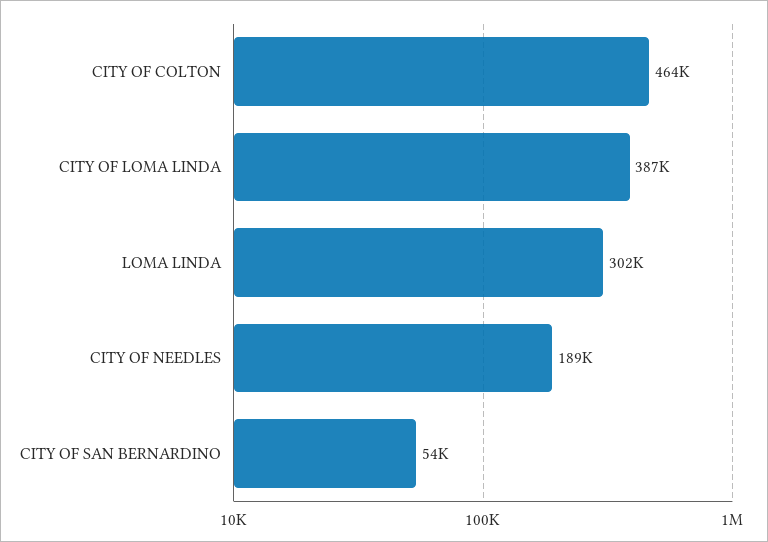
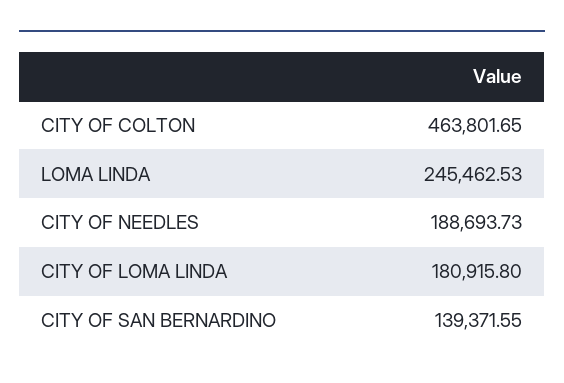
  {
    "CITY OF COLTON": 463801.65,
-   "CITY OF LOMA LINDA": 387000,
+   "CITY OF LOMA LINDA": 180915.8,
-   "LOMA LINDA": 302000,
+   "LOMA LINDA": 245462.53,
    "CITY OF NEEDLES": 188693.73,
-   "CITY OF SAN BERNARDINO": 54000
+   "CITY OF SAN BERNARDINO": 139371.55
  }

